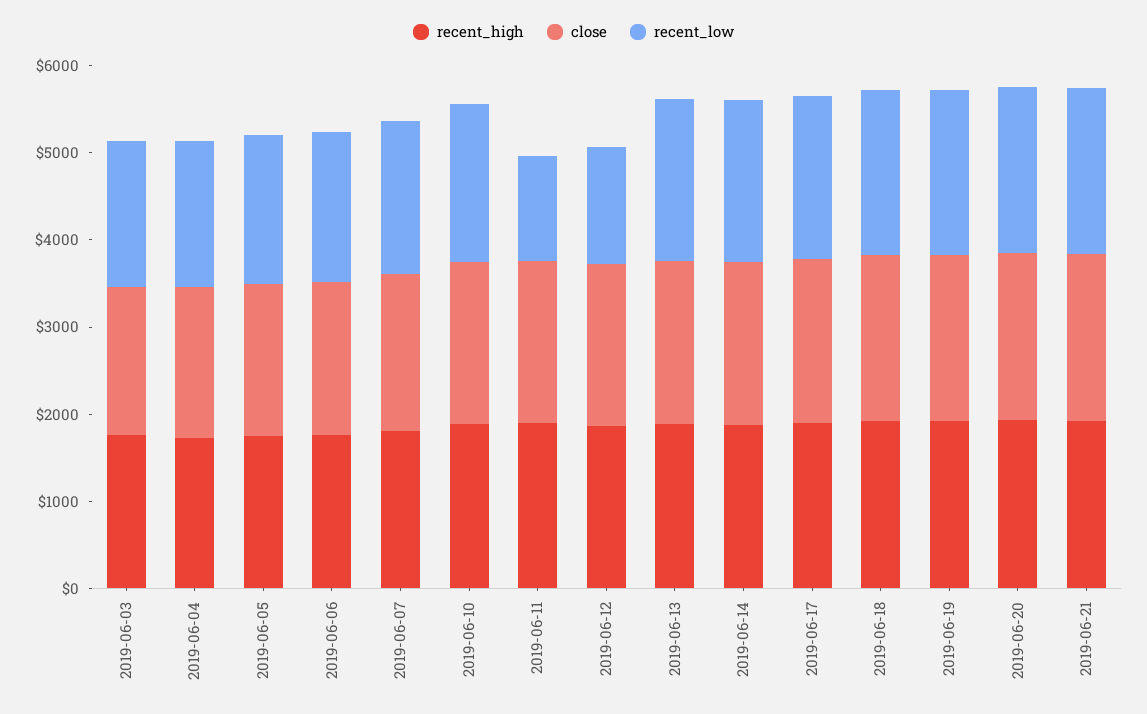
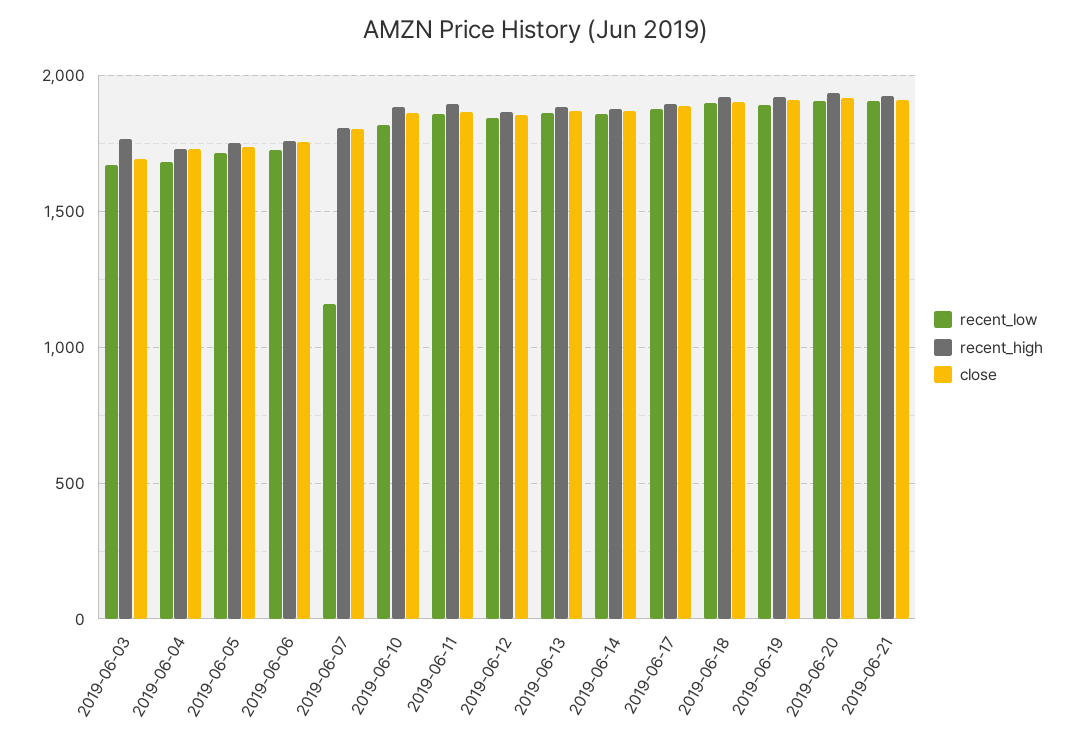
  {
    "recent_high": {
      "2019-06-03": 1750,
      "2019-06-04": 1750,
      "2019-06-05": 1750,
      "2019-06-06": 1750,
      "2019-06-07": 1800,
      "2019-06-10": 1900,
      "2019-06-11": 1900,
      "2019-06-12": 1850,
      "2019-06-13": 1900,
      "2019-06-14": 1900,
      "2019-06-17": 1900,
      "2019-06-18": 1900,
      "2019-06-19": 1900,
      "2019-06-20": 1950,
      "2019-06-21": 1950
    },
    "close": {
      "2019-06-03": 1700,
      "2019-06-04": 1750,
      "2019-06-05": 1750,
      "2019-06-06": 1750,
      "2019-06-07": 1800,
      "2019-06-10": 1850,
      "2019-06-11": 1850,
      "2019-06-12": 1850,
      "2019-06-13": 1850,
      "2019-06-14": 1850,
      "2019-06-17": 1900,
      "2019-06-18": 1900,
      "2019-06-19": 1900,
      "2019-06-20": 1900,
      "2019-06-21": 1900
    },
    "recent_low": {
      "2019-06-03": 1650,
      "2019-06-04": 1700,
      "2019-06-05": 1700,
      "2019-06-06": 1750,
-     "2019-06-07": 1800,
+     "2019-06-07": 1150,
      "2019-06-10": 1800,
-     "2019-06-11": 1200,
+     "2019-06-11": 1850,
-     "2019-06-12": 1400,
+     "2019-06-12": 1850,
      "2019-06-13": 1850,
      "2019-06-14": 1850,
      "2019-06-17": 1900,
      "2019-06-18": 1900,
      "2019-06-19": 1900,
      "2019-06-20": 1900,
      "2019-06-21": 1900
    }
  }

